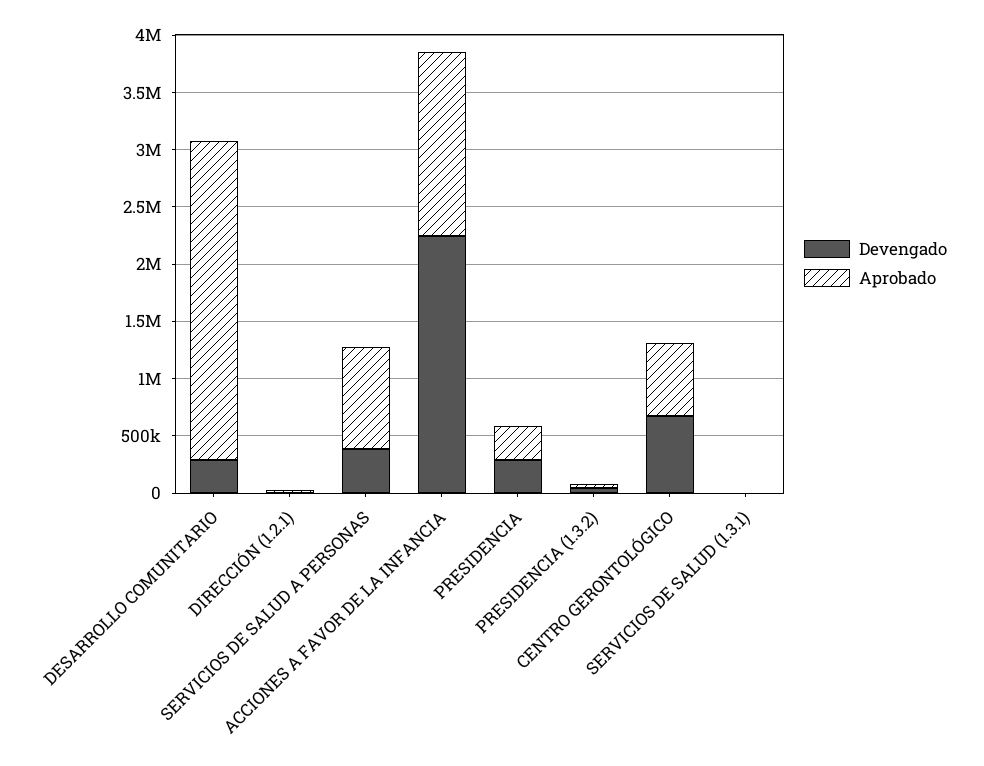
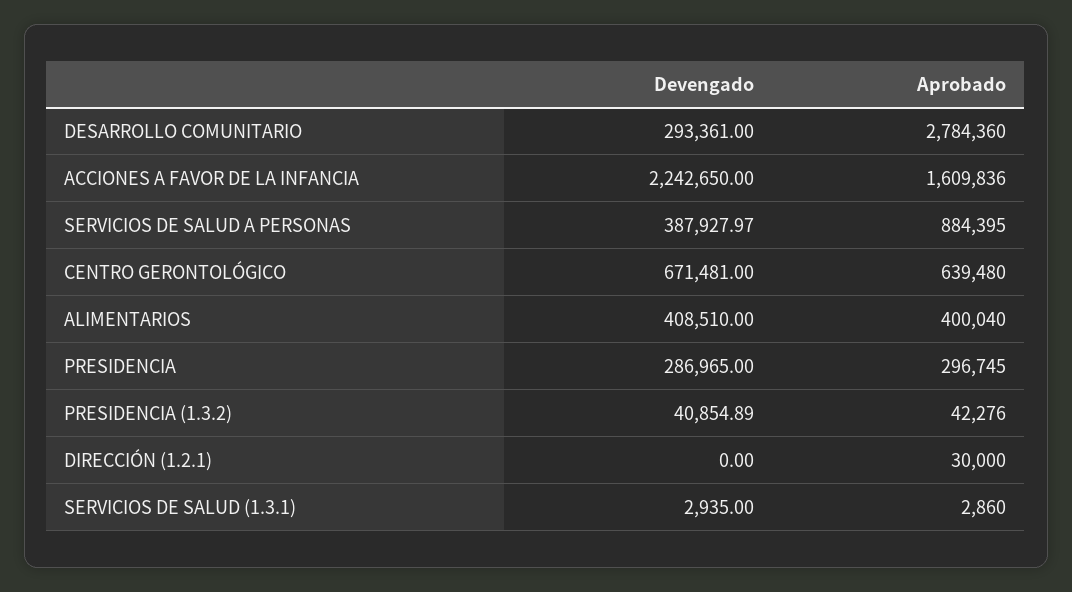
  {
    "Devengado": {
      "DESARROLLO COMUNITARIO": 293361,
      "DIRECCIÓN (1.2.1)": 0,
      "SERVICIOS DE SALUD A PERSONAS": 387927.97,
      "ACCIONES A FAVOR DE LA INFANCIA": 2242650,
      "PRESIDENCIA": 286965,
      "PRESIDENCIA (1.3.2)": 40854.89,
      "CENTRO GERONTOLÓGICO": 671481,
-     "SERVICIOS DE SALUD (1.3.1)": 2935
+     "SERVICIOS DE SALUD (1.3.1)": 2935,
+     "ALIMENTARIOS": 408510
    },
    "Aprobado": {
      "DESARROLLO COMUNITARIO": 2784360,
      "DIRECCIÓN (1.2.1)": 30000,
      "SERVICIOS DE SALUD A PERSONAS": 884395,
      "ACCIONES A FAVOR DE LA INFANCIA": 1609836,
      "PRESIDENCIA": 296745,
      "PRESIDENCIA (1.3.2)": 42276,
      "CENTRO GERONTOLÓGICO": 639480,
-     "SERVICIOS DE SALUD (1.3.1)": 2860
+     "SERVICIOS DE SALUD (1.3.1)": 2860,
+     "ALIMENTARIOS": 400040
    }
  }

